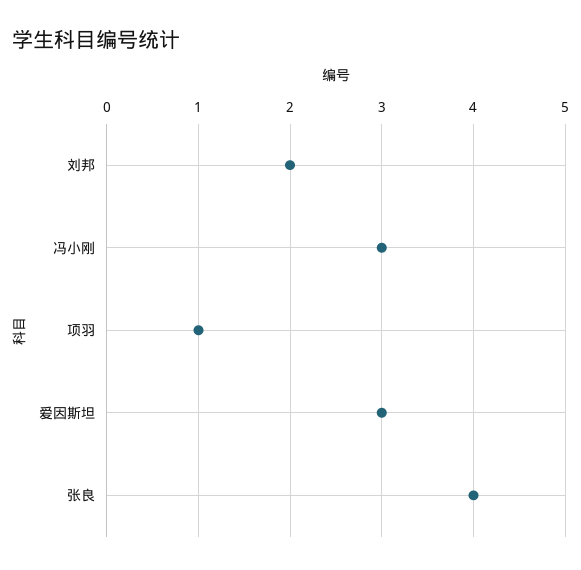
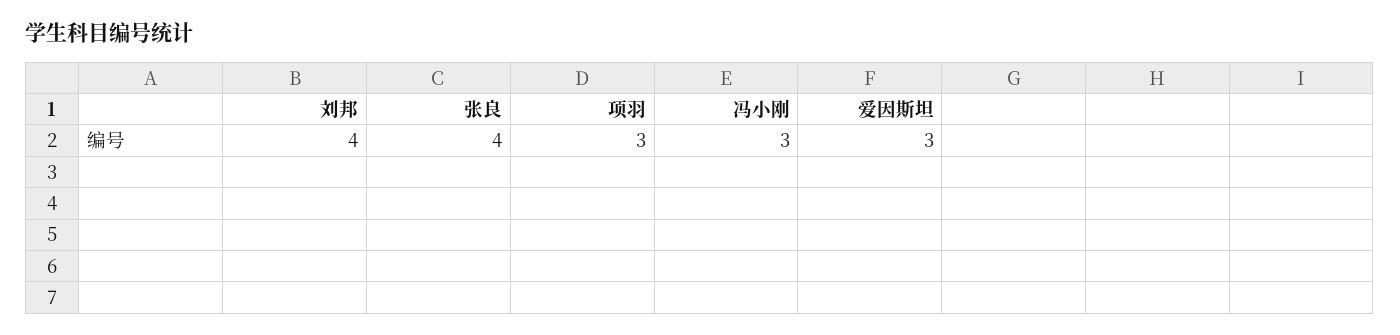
  {
-   "刘邦": 2,
+   "刘邦": 4,
    "冯小刚": 3,
-   "项羽": 1,
+   "项羽": 3,
    "爱因斯坦": 3,
    "张良": 4
  }

